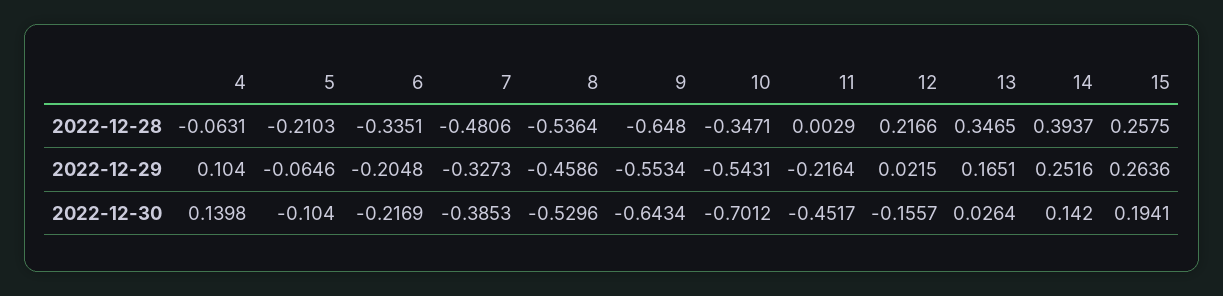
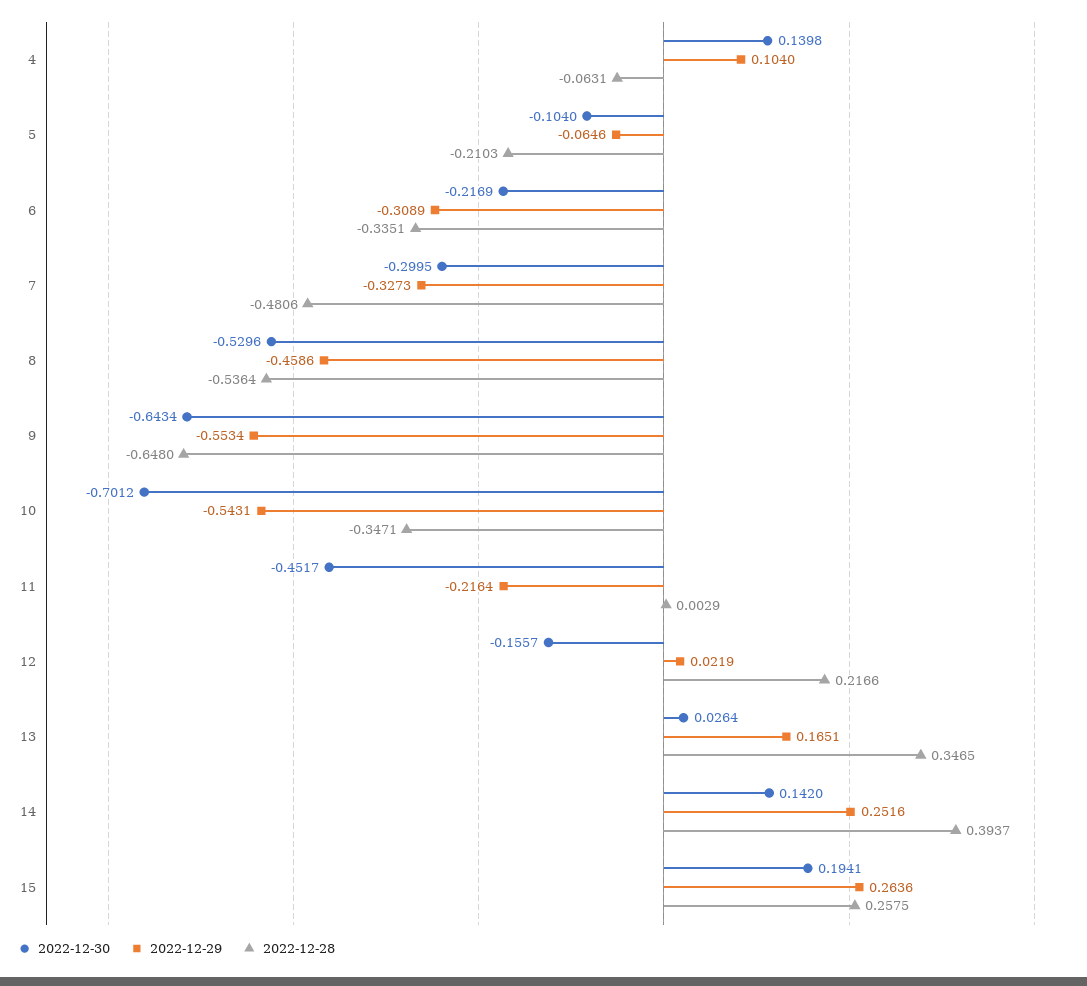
  {
    "2022-12-28": {
      "4": -0.0631,
      "5": -0.2103,
      "6": -0.3351,
      "7": -0.4806,
      "8": -0.5364,
      "9": -0.648,
      "10": -0.3471,
      "11": 0.0029,
      "12": 0.2166,
      "13": 0.3465,
      "14": 0.3937,
      "15": 0.2575
    },
    "2022-12-29": {
      "4": 0.104,
      "5": -0.0646,
-     "6": -0.2048,
+     "6": -0.3089,
      "7": -0.3273,
      "8": -0.4586,
      "9": -0.5534,
      "10": -0.5431,
      "11": -0.2164,
-     "12": 0.0215,
+     "12": 0.0219,
      "13": 0.1651,
      "14": 0.2516,
      "15": 0.2636
    },
    "2022-12-30": {
      "4": 0.1398,
      "5": -0.104,
      "6": -0.2169,
-     "7": -0.3853,
+     "7": -0.2995,
      "8": -0.5296,
      "9": -0.6434,
      "10": -0.7012,
      "11": -0.4517,
      "12": -0.1557,
      "13": 0.0264,
      "14": 0.142,
      "15": 0.1941
    }
  }

